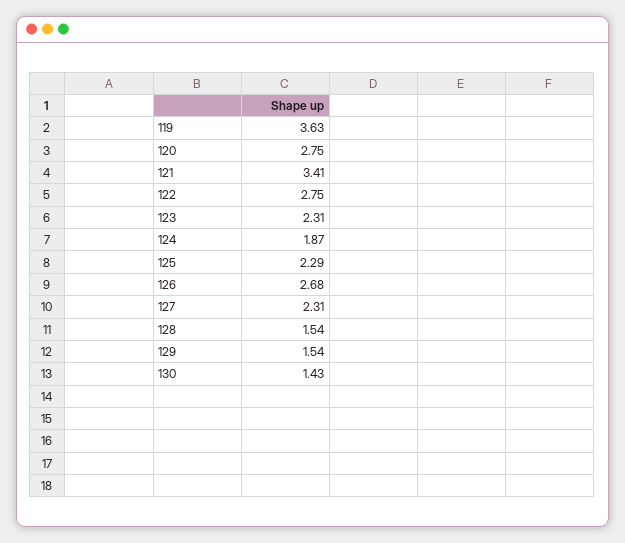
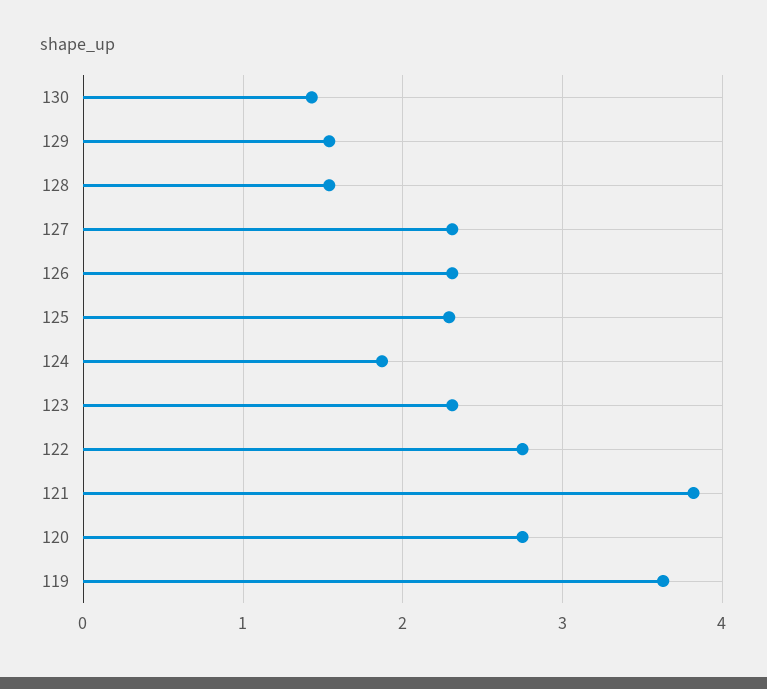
  {
    "119": 3.63,
    "120": 2.75,
-   "121": 3.41,
+   "121": 3.8,
    "122": 2.75,
    "123": 2.31,
    "124": 1.87,
    "125": 2.29,
-   "126": 2.68,
+   "126": 2.3,
    "127": 2.31,
    "128": 1.54,
    "129": 1.54,
    "130": 1.43
  }

